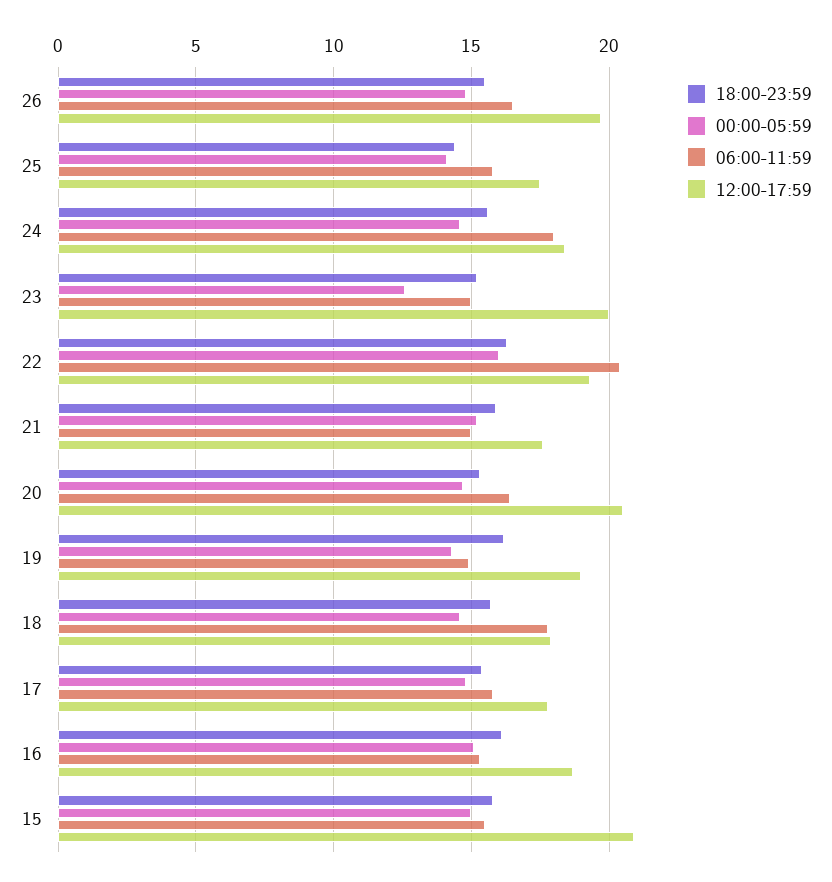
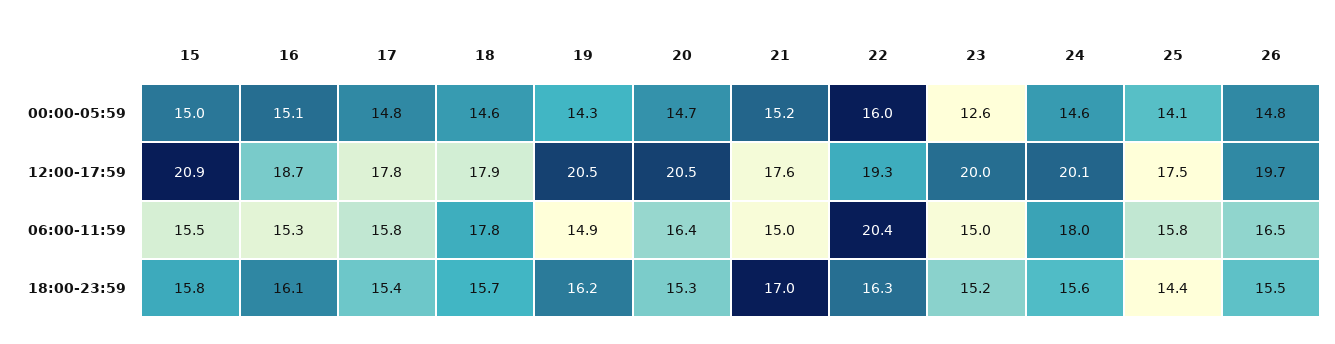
  {
    "18:00-23:59": {
      "26": 15.5,
      "25": 14.4,
      "24": 15.6,
      "23": 15.2,
      "22": 16.3,
-     "21": 16,
+     "21": 17,
      "20": 15.3,
      "19": 16.2,
      "18": 15.7,
      "17": 15.4,
      "16": 16.1,
      "15": 15.8
    },
    "00:00-05:59": {
      "26": 14.8,
      "25": 14.1,
      "24": 14.6,
      "23": 12.6,
      "22": 16,
      "21": 15.2,
      "20": 14.7,
      "19": 14.3,
      "18": 14.6,
      "17": 14.8,
      "16": 15.1,
      "15": 15
    },
    "06:00-11:59": {
      "26": 16.5,
      "25": 15.8,
      "24": 18,
      "23": 15,
      "22": 20.4,
      "21": 15,
      "20": 16.4,
      "19": 14.9,
      "18": 17.8,
      "17": 15.8,
      "16": 15.3,
      "15": 15.5
    },
    "12:00-17:59": {
      "26": 19.7,
      "25": 17.5,
-     "24": 18.5,
+     "24": 20.1,
      "23": 20,
      "22": 19.3,
      "21": 17.6,
      "20": 20.5,
-     "19": 19,
+     "19": 20.5,
      "18": 17.9,
      "17": 17.8,
      "16": 18.7,
      "15": 20.9
    }
  }

